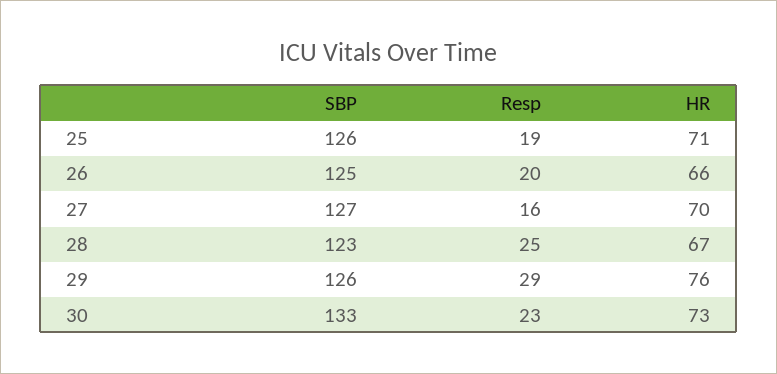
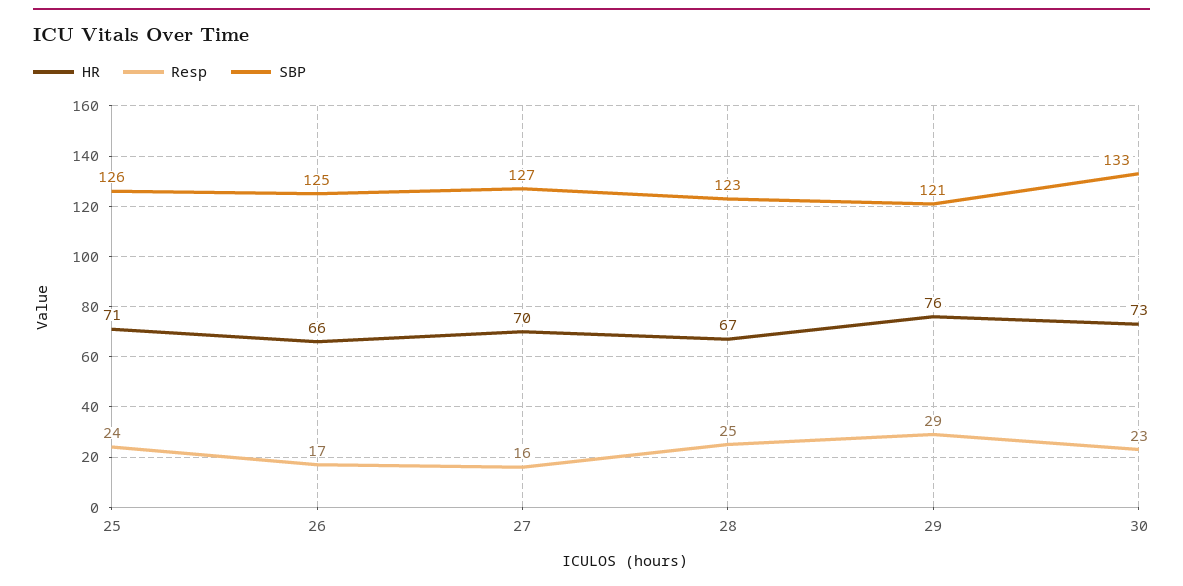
  {
    "SBP": {
      "25": 126,
      "26": 125,
      "27": 127,
      "28": 123,
-     "29": 126,
+     "29": 121,
      "30": 133
    },
    "Resp": {
-     "25": 19,
+     "25": 24,
-     "26": 20,
+     "26": 17,
      "27": 16,
      "28": 25,
      "29": 29,
      "30": 23
    },
    "HR": {
      "25": 71,
      "26": 66,
      "27": 70,
      "28": 67,
      "29": 76,
      "30": 73
    }
  }

